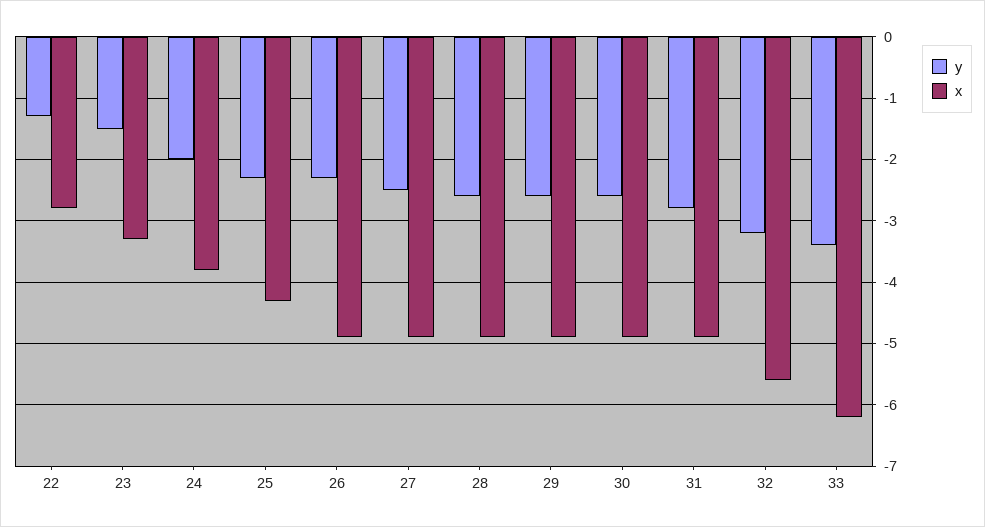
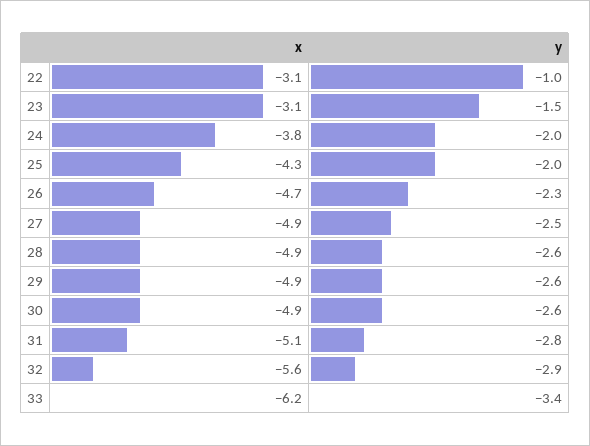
  {
    "y": {
-     "22": -1.3,
+     "22": -1,
      "23": -1.5,
      "24": -2,
-     "25": -2.3,
+     "25": -2,
      "26": -2.3,
      "27": -2.5,
      "28": -2.6,
      "29": -2.6,
      "30": -2.6,
      "31": -2.8,
-     "32": -3.2,
+     "32": -2.9,
      "33": -3.4
    },
    "x": {
-     "22": -2.8,
+     "22": -3.1,
-     "23": -3.3,
+     "23": -3.1,
      "24": -3.8,
      "25": -4.3,
-     "26": -4.9,
+     "26": -4.7,
      "27": -4.9,
      "28": -4.9,
      "29": -4.9,
      "30": -4.9,
-     "31": -4.9,
+     "31": -5.1,
      "32": -5.6,
      "33": -6.2
    }
  }

